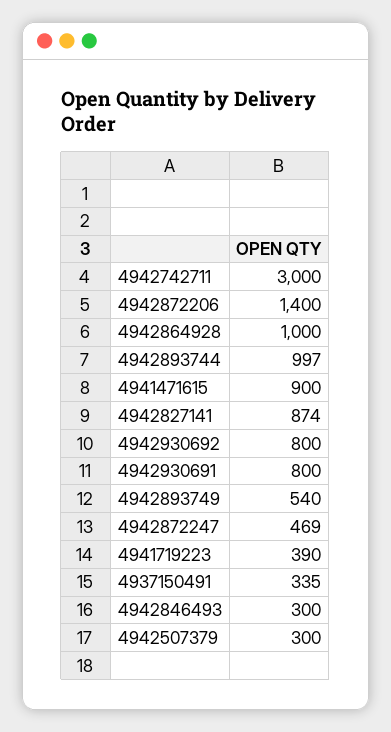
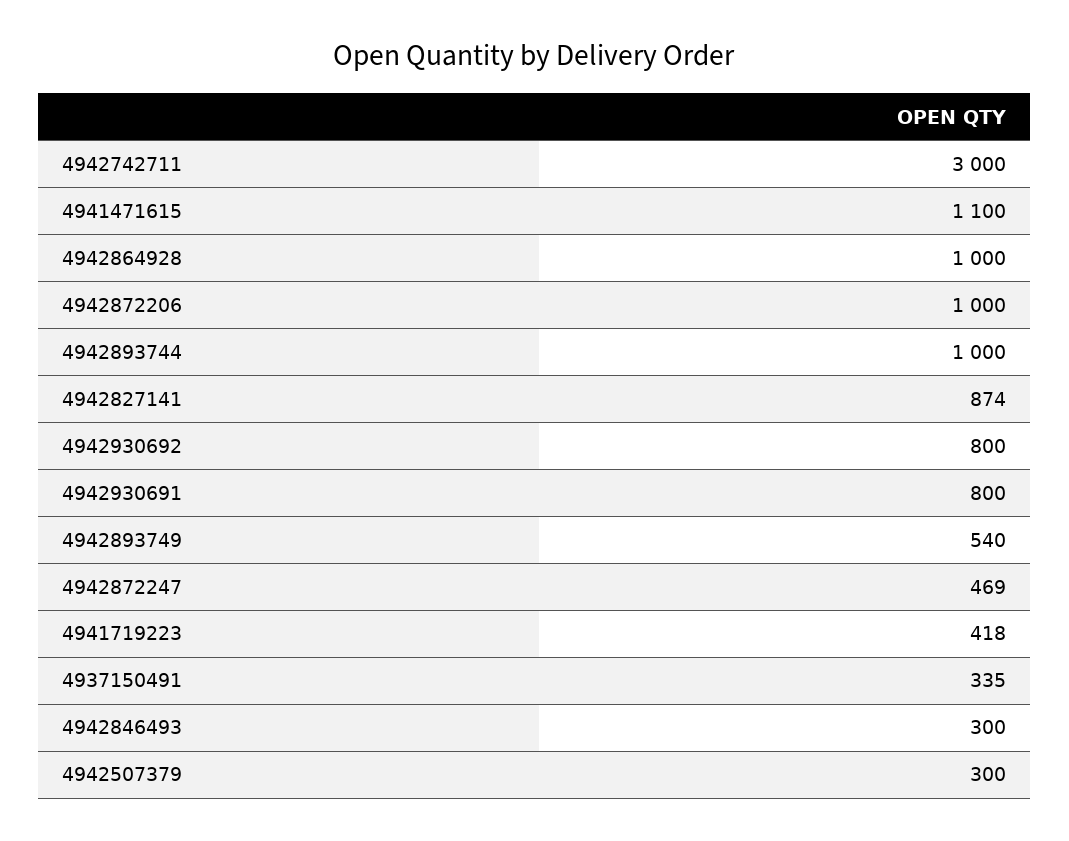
  {
    "4942742711": 3000,
-   "4942872206": 1400,
+   "4942872206": 1000,
    "4942864928": 1000,
-   "4942893744": 997,
+   "4942893744": 1000,
-   "4941471615": 900,
+   "4941471615": 1100,
    "4942827141": 874,
    "4942930692": 800,
    "4942930691": 800,
    "4942893749": 540,
    "4942872247": 469,
-   "4941719223": 390,
+   "4941719223": 418,
    "4937150491": 335,
    "4942846493": 300,
    "4942507379": 300
  }

